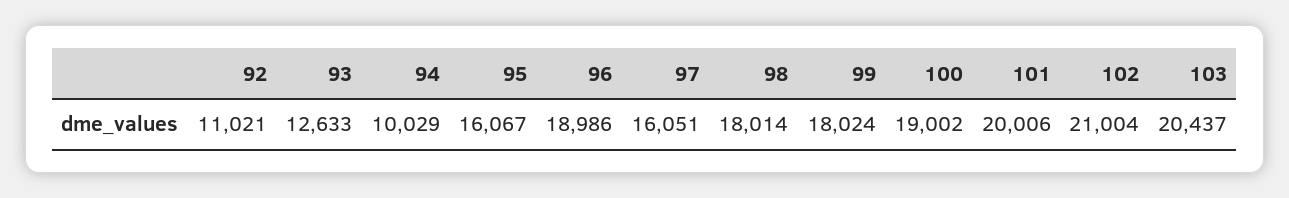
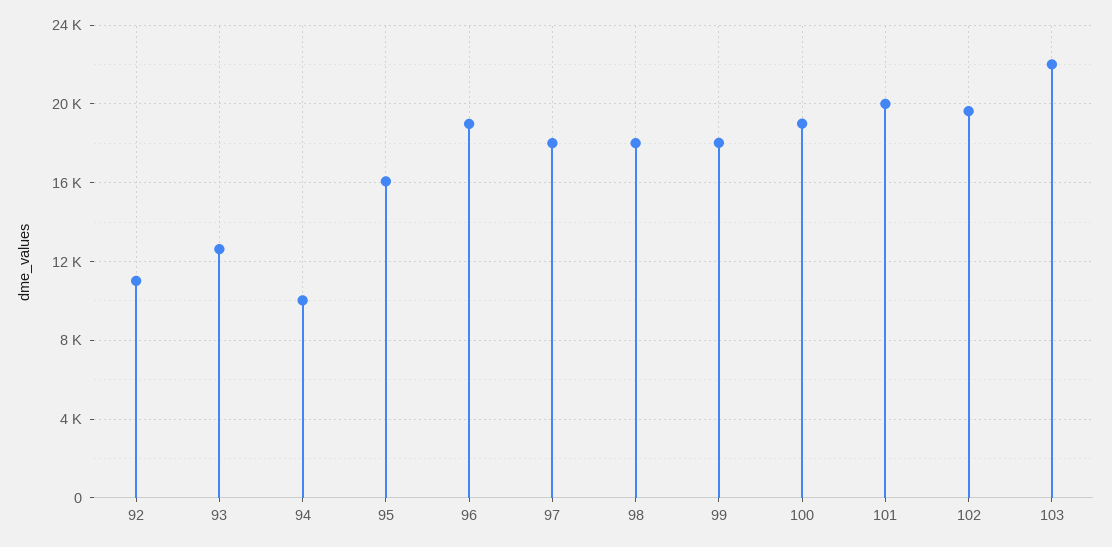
  {
    "92": 11021,
    "93": 12633,
    "94": 10029,
    "95": 16067,
    "96": 18986,
-   "97": 16051,
+   "97": 18000,
    "98": 18014,
    "99": 18024,
    "100": 19002,
    "101": 20006,
-   "102": 21004,
+   "102": 19500,
-   "103": 20437
+   "103": 22000
  }

